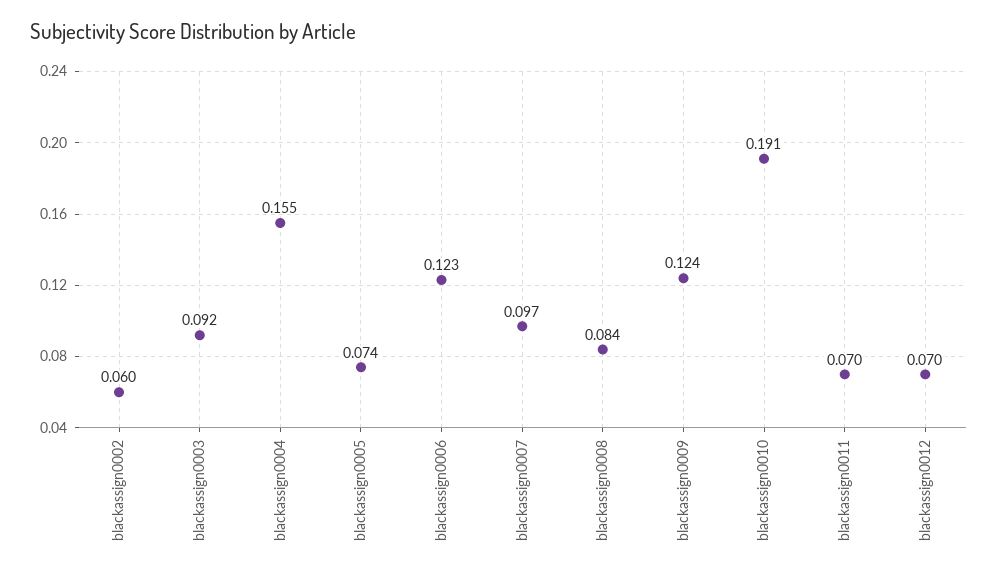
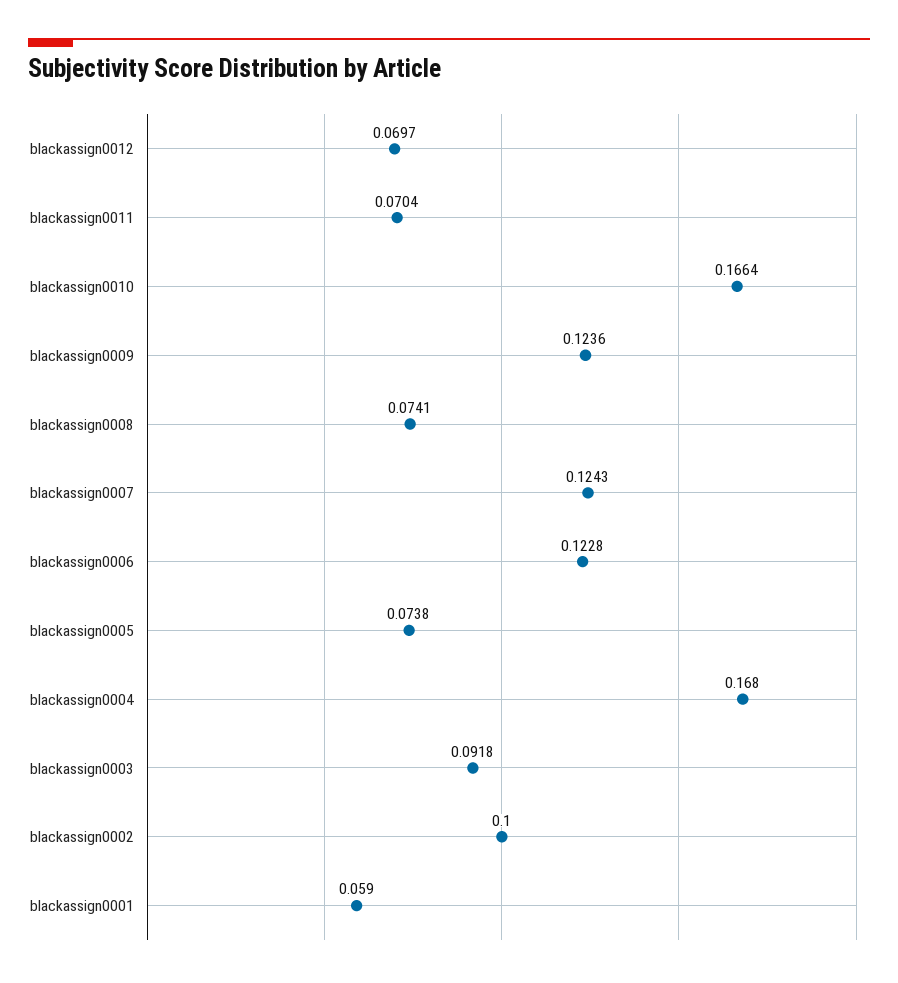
  {
-   "blackassign0002": 0.06,
+   "blackassign0002": 0.1,
    "blackassign0003": 0.0918,
-   "blackassign0004": 0.155,
+   "blackassign0004": 0.168,
    "blackassign0005": 0.0738,
    "blackassign0006": 0.1228,
-   "blackassign0007": 0.097,
+   "blackassign0007": 0.1243,
-   "blackassign0008": 0.084,
+   "blackassign0008": 0.0741,
    "blackassign0009": 0.1236,
-   "blackassign0010": 0.191,
+   "blackassign0010": 0.1664,
    "blackassign0011": 0.0704,
-   "blackassign0012": 0.0697
+   "blackassign0012": 0.0697,
+   "blackassign0001": 0.059
  }

